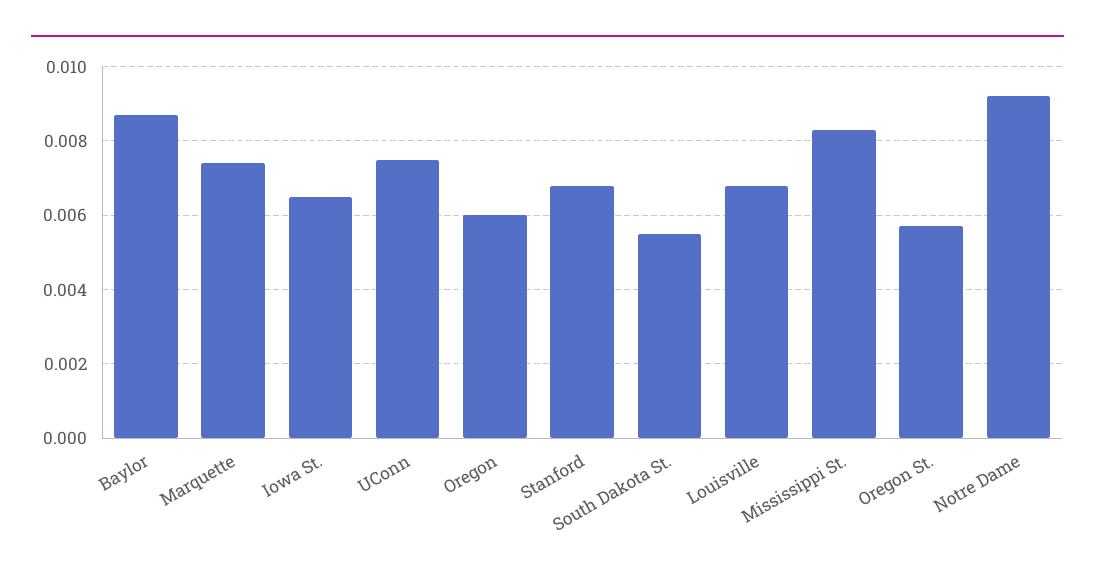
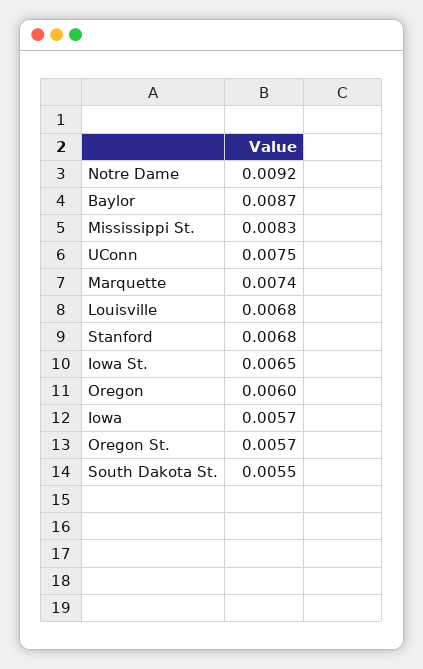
  {
    "Baylor": 0.0087,
    "Marquette": 0.0074,
    "Iowa St.": 0.0065,
    "UConn": 0.0075,
    "Oregon": 0.006,
    "Stanford": 0.0068,
    "South Dakota St.": 0.0055,
    "Louisville": 0.0068,
    "Mississippi St.": 0.0083,
    "Oregon St.": 0.0057,
-   "Notre Dame": 0.0092
+   "Notre Dame": 0.0092,
+   "Iowa": 0.0057
  }

